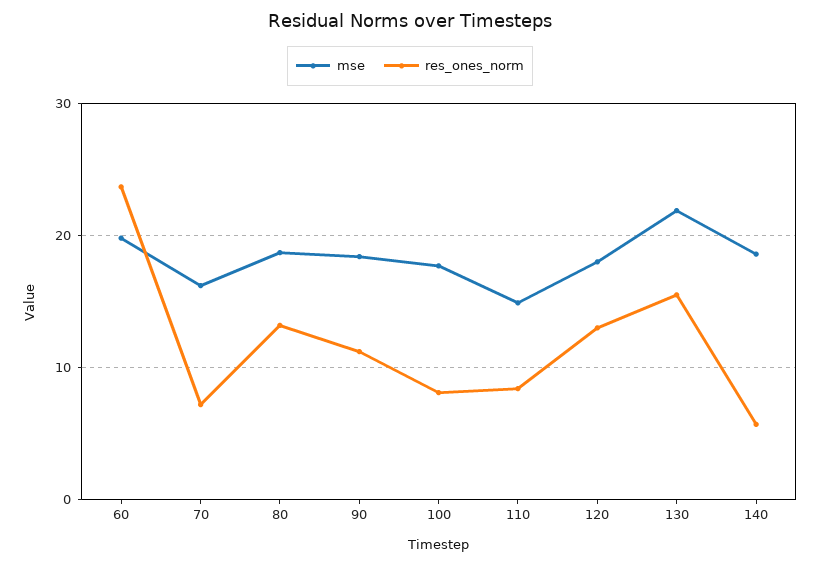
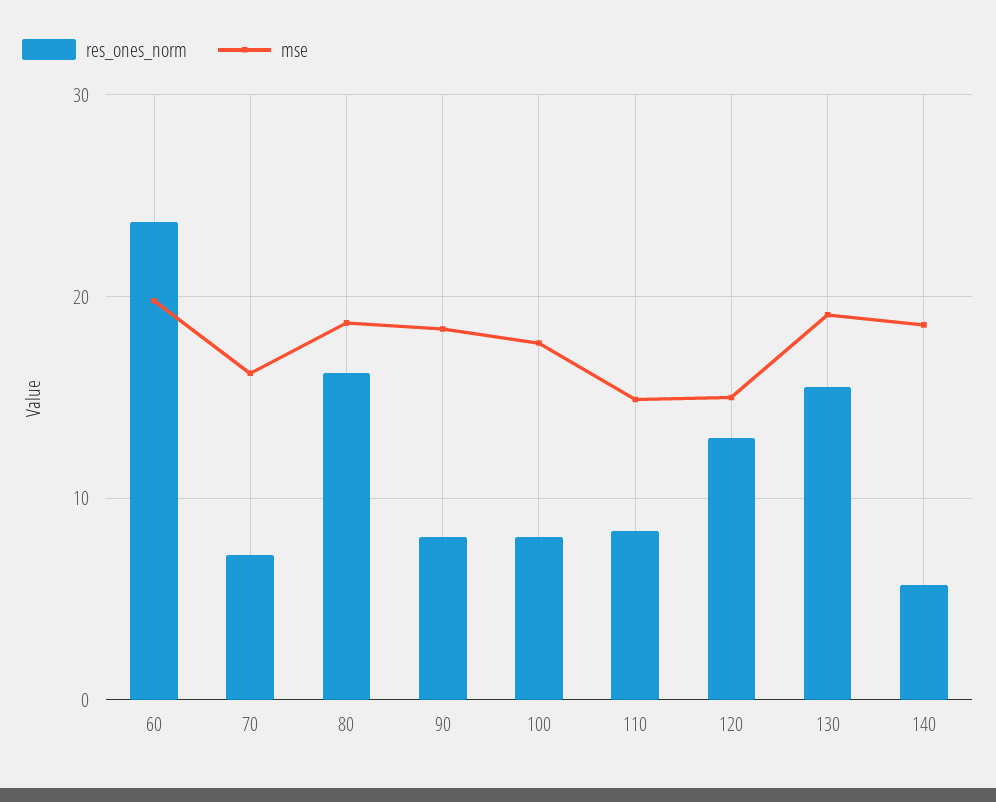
  {
    "mse": {
      "60": 20,
      "70": 16,
      "80": 19,
      "90": 18,
      "100": 18,
      "110": 15,
-     "120": 18,
+     "120": 15,
-     "130": 22,
+     "130": 19,
      "140": 19
    },
    "res_ones_norm": {
      "60": 24,
      "70": 7,
-     "80": 13,
+     "80": 16,
-     "90": 11,
+     "90": 8,
      "100": 8,
      "110": 8,
      "120": 13,
      "130": 16,
      "140": 6
    }
  }

